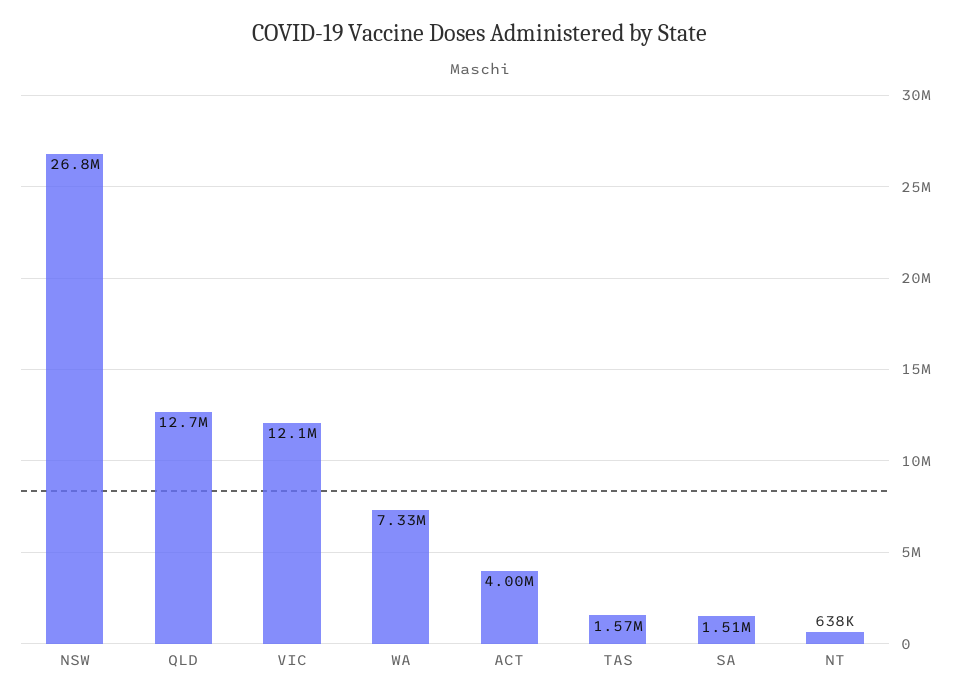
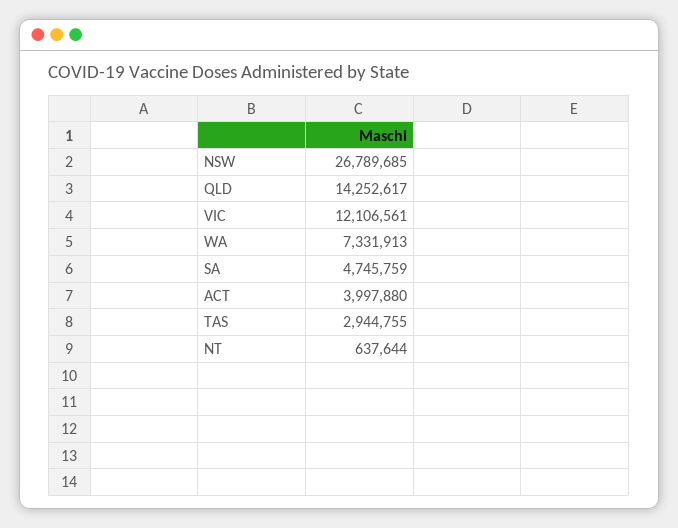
  {
    "NSW": 26789685,
-   "QLD": 12700000,
+   "QLD": 14252617,
    "VIC": 12106561,
    "WA": 7331913,
    "ACT": 3997880,
-   "TAS": 1570000,
+   "TAS": 2944755,
-   "SA": 1510000,
+   "SA": 4745759,
    "NT": 637644
  }

